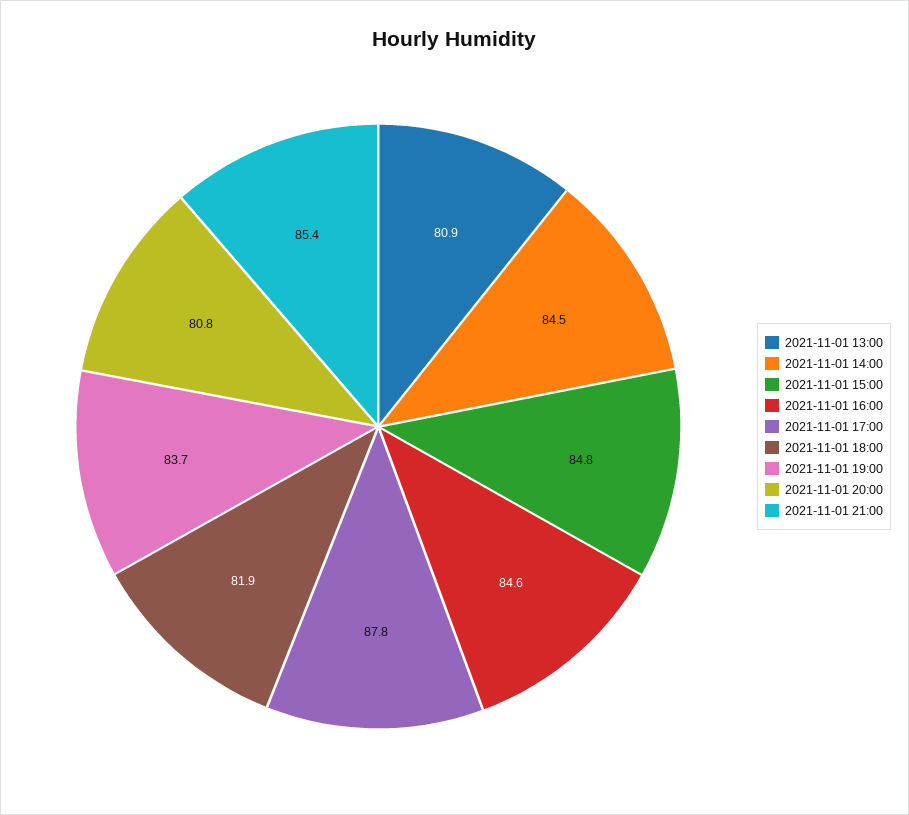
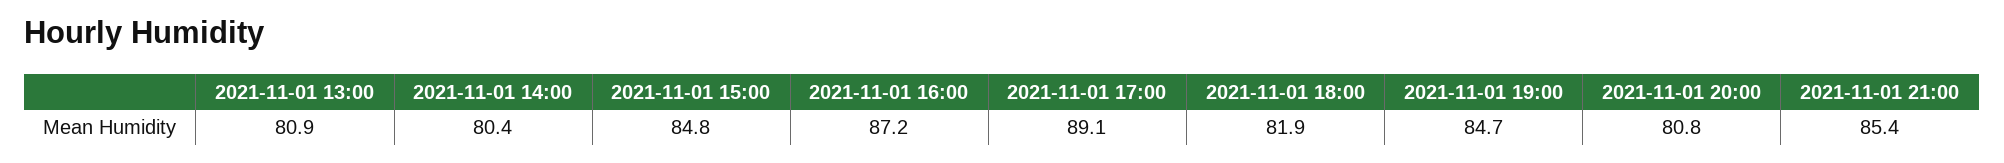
  {
    "2021-11-01 13:00": 80.9,
-   "2021-11-01 14:00": 84.5,
+   "2021-11-01 14:00": 80.4,
    "2021-11-01 15:00": 84.8,
-   "2021-11-01 16:00": 84.6,
+   "2021-11-01 16:00": 87.2,
-   "2021-11-01 17:00": 87.8,
+   "2021-11-01 17:00": 89.1,
    "2021-11-01 18:00": 81.9,
-   "2021-11-01 19:00": 83.7,
+   "2021-11-01 19:00": 84.7,
    "2021-11-01 20:00": 80.8,
    "2021-11-01 21:00": 85.4
  }

